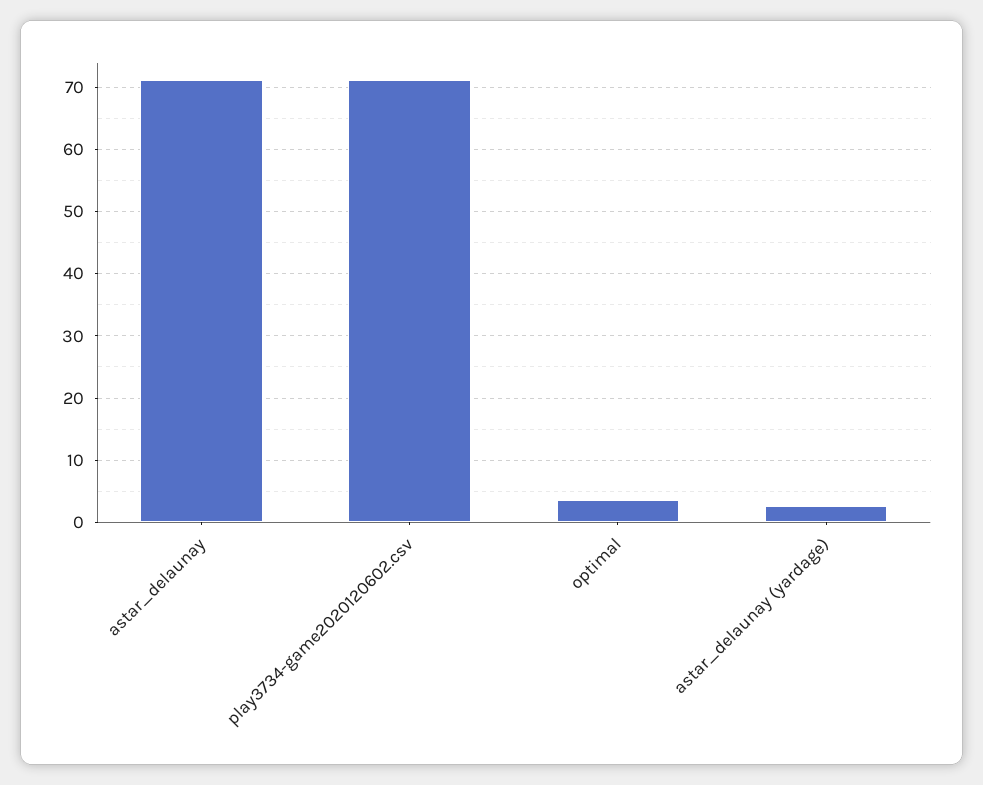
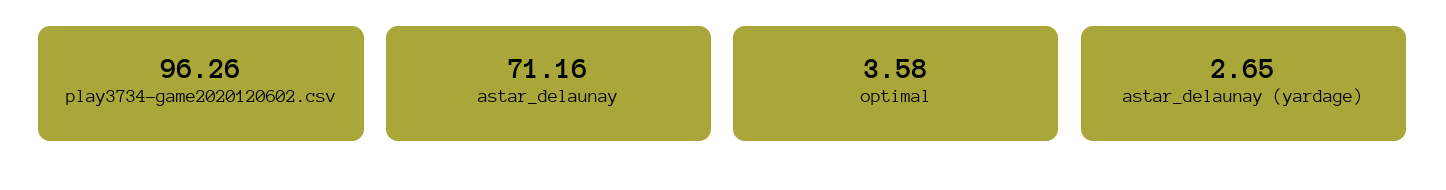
  {
    "astar_delaunay": 71.16,
-   "play3734-game2020120602.csv": 71,
+   "play3734-game2020120602.csv": 96.26,
    "optimal": 3.58,
    "astar_delaunay (yardage)": 2.65
  }

